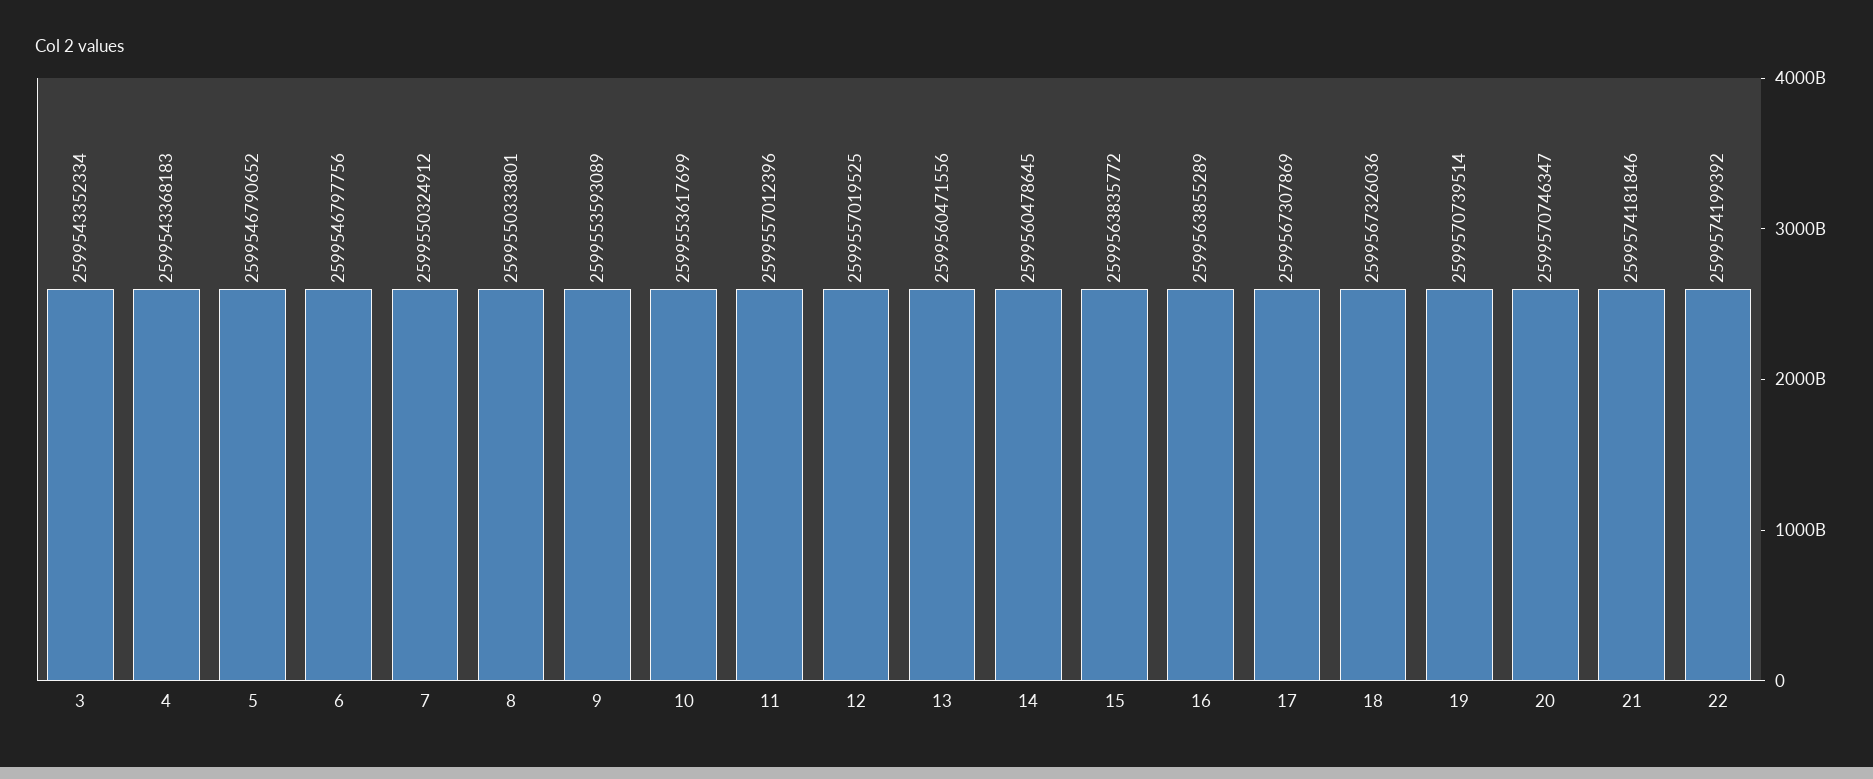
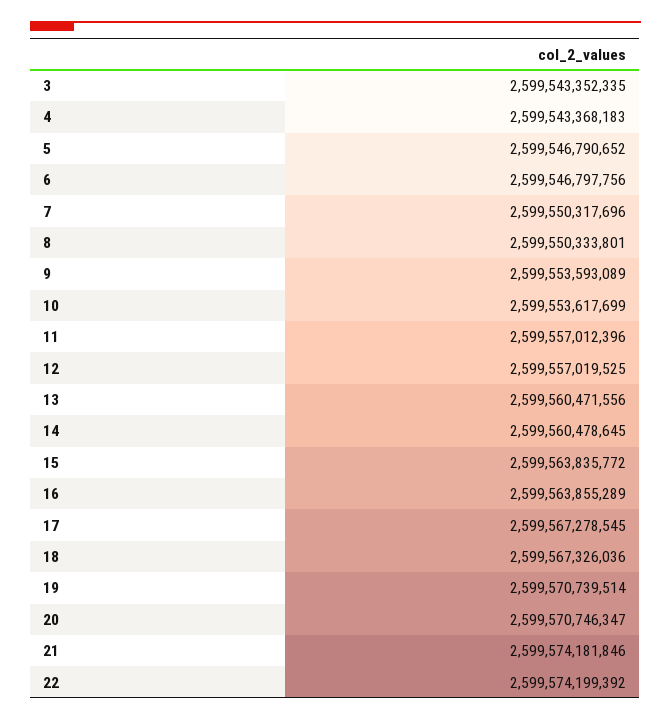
  {
-   "3": 2599543352334,
+   "3": 2599543352335,
    "4": 2599543368183,
    "5": 2599546790652,
    "6": 2599546797756,
-   "7": 2599550324912,
+   "7": 2599550317696,
    "8": 2599550333801,
    "9": 2599553593089,
    "10": 2599553617699,
    "11": 2599557012396,
    "12": 2599557019525,
    "13": 2599560471556,
    "14": 2599560478645,
    "15": 2599563835772,
    "16": 2599563855289,
-   "17": 2599567307869,
+   "17": 2599567278545,
    "18": 2599567326036,
    "19": 2599570739514,
    "20": 2599570746347,
    "21": 2599574181846,
    "22": 2599574199392
  }

